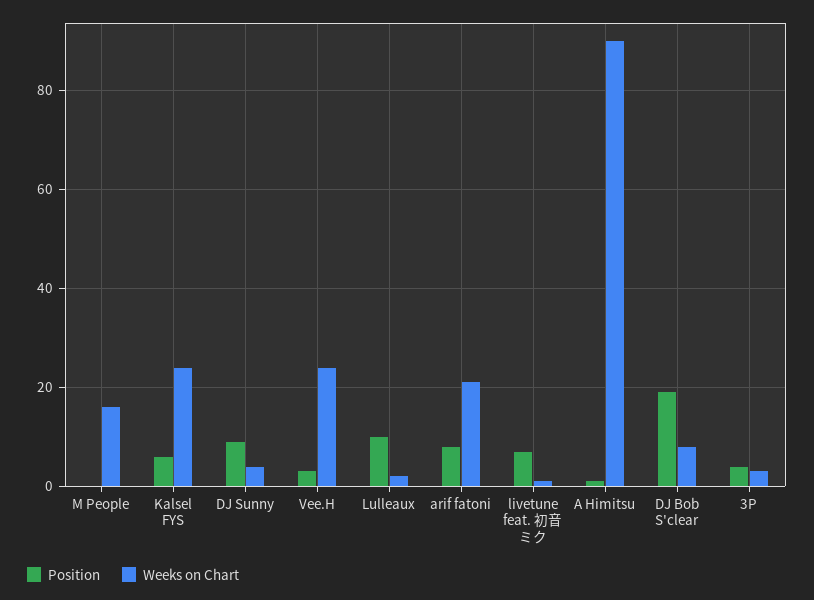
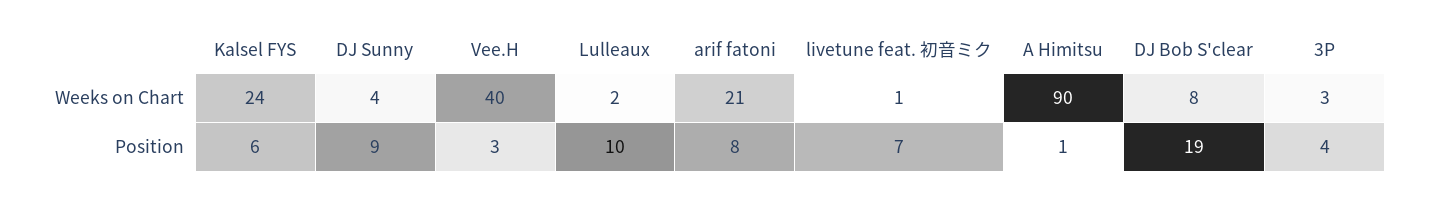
  {
    "Position": {
-     "M People": 0,
      "Kalsel FYS": 6,
      "DJ Sunny": 9,
      "Vee.H": 3,
      "Lulleaux": 10,
      "arif fatoni": 8,
      "livetune feat. 初音ミク": 7,
      "A Himitsu": 1,
      "DJ Bob S'clear": 19,
      "3P": 4
    },
    "Weeks on Chart": {
-     "M People": 15,
      "Kalsel FYS": 24,
      "DJ Sunny": 4,
-     "Vee.H": 25,
+     "Vee.H": 40,
      "Lulleaux": 2,
      "arif fatoni": 21,
      "livetune feat. 初音ミク": 1,
      "A Himitsu": 90,
      "DJ Bob S'clear": 8,
      "3P": 3
    }
  }

